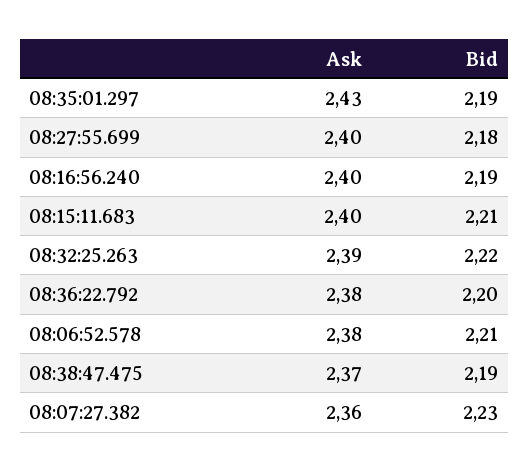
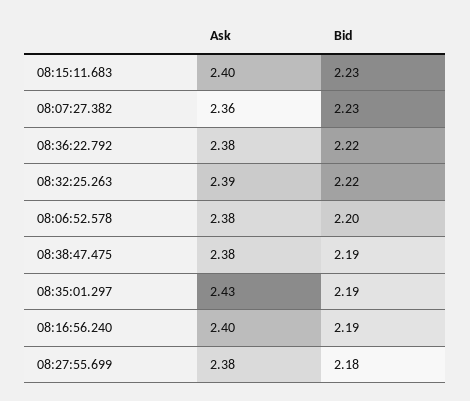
  {
    "Ask": {
      "08:35:01.297": 2.43,
-     "08:27:55.699": 2.4,
+     "08:27:55.699": 2.38,
      "08:16:56.240": 2.4,
      "08:15:11.683": 2.4,
      "08:32:25.263": 2.39,
      "08:36:22.792": 2.38,
      "08:06:52.578": 2.38,
-     "08:38:47.475": 2.37,
+     "08:38:47.475": 2.38,
      "08:07:27.382": 2.36
    },
    "Bid": {
      "08:35:01.297": 2.19,
      "08:27:55.699": 2.18,
      "08:16:56.240": 2.19,
-     "08:15:11.683": 2.21,
+     "08:15:11.683": 2.23,
      "08:32:25.263": 2.22,
-     "08:36:22.792": 2.2,
+     "08:36:22.792": 2.22,
-     "08:06:52.578": 2.21,
+     "08:06:52.578": 2.2,
      "08:38:47.475": 2.19,
      "08:07:27.382": 2.23
    }
  }

